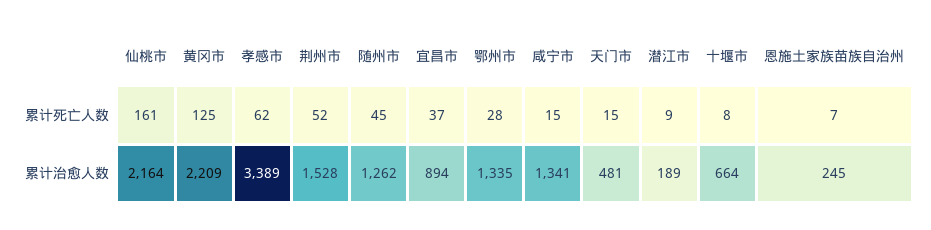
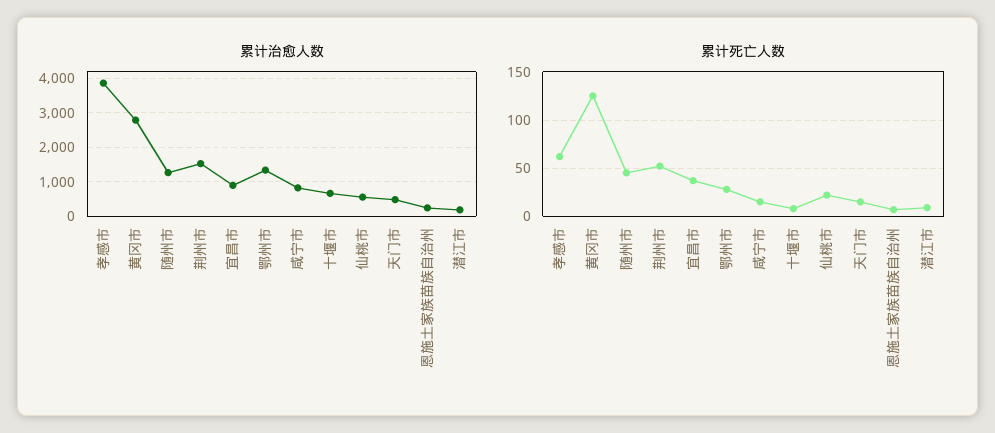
  {
    "累计死亡人数": {
-     "仙桃市": 161,
+     "仙桃市": 20,
      "黄冈市": 125,
      "孝感市": 62,
      "荆州市": 52,
      "随州市": 45,
      "宜昌市": 37,
      "鄂州市": 28,
      "咸宁市": 15,
      "天门市": 15,
      "潜江市": 9,
      "十堰市": 8,
      "恩施土家族苗族自治州": 7
    },
    "累计治愈人数": {
-     "仙桃市": 2164,
+     "仙桃市": 600,
-     "黄冈市": 2209,
+     "黄冈市": 2800,
-     "孝感市": 3389,
+     "孝感市": 3800,
      "荆州市": 1528,
      "随州市": 1262,
      "宜昌市": 894,
      "鄂州市": 1335,
-     "咸宁市": 1341,
+     "咸宁市": 800,
      "天门市": 481,
      "潜江市": 189,
      "十堰市": 664,
      "恩施土家族苗族自治州": 245
    }
  }

